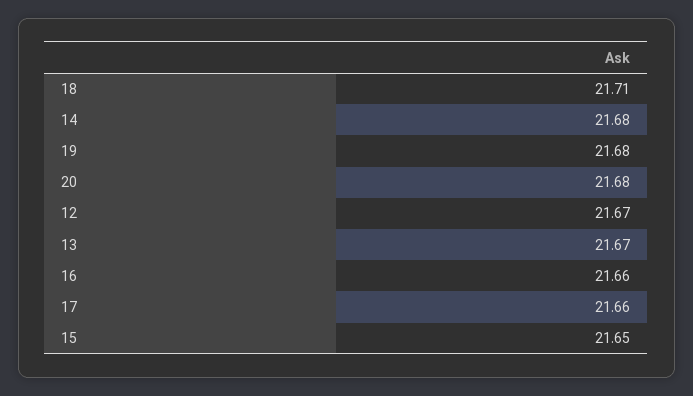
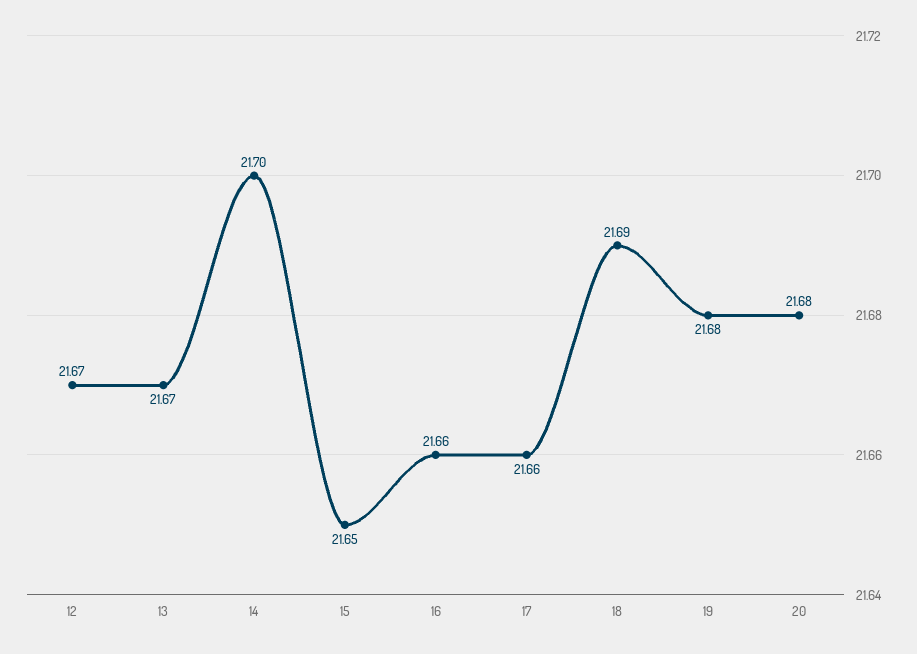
  {
-   "18": 21.71,
+   "18": 21.69,
-   "14": 21.68,
+   "14": 21.7,
    "19": 21.68,
    "20": 21.68,
    "12": 21.67,
    "13": 21.67,
    "16": 21.66,
    "17": 21.66,
    "15": 21.65
  }

